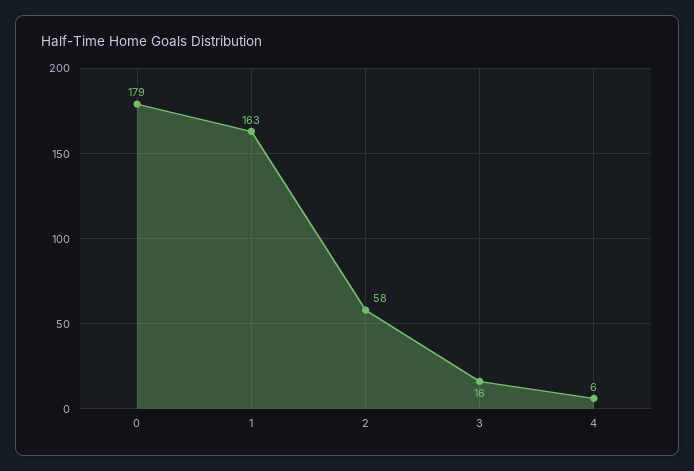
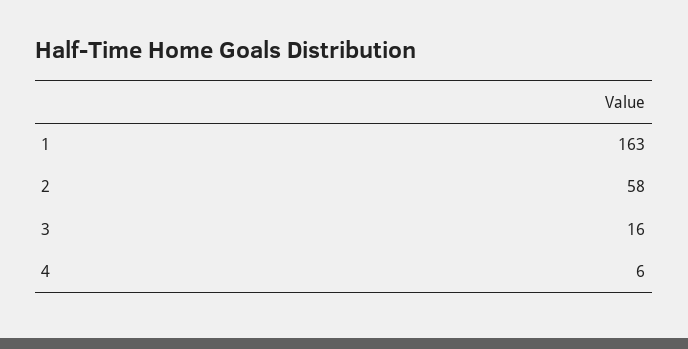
  {
-   "0": 179,
    "1": 163,
    "2": 58,
    "3": 16,
    "4": 6
  }

